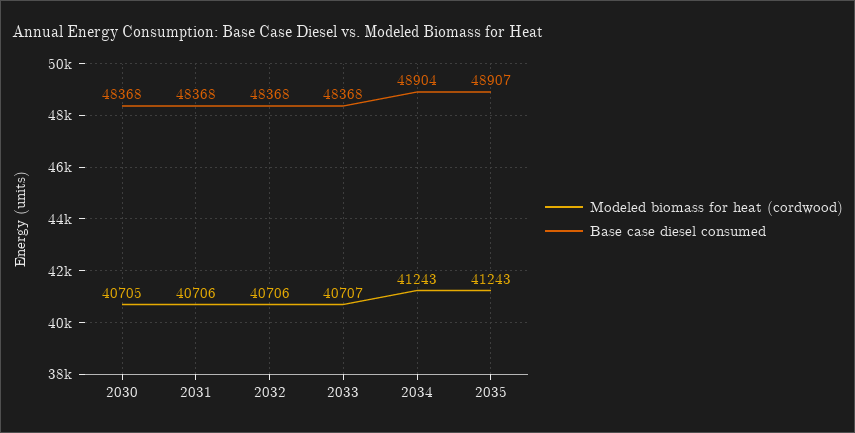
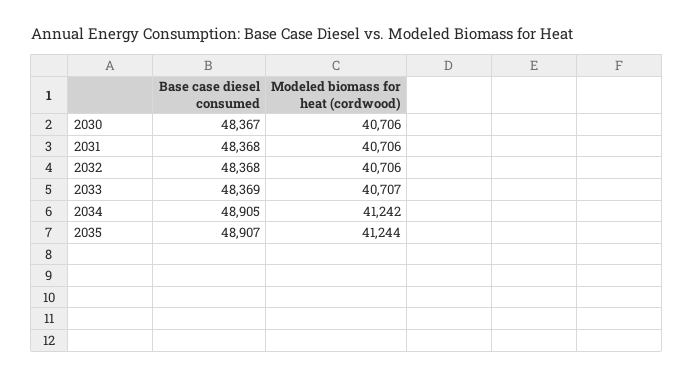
  {
    "Modeled biomass for heat (cordwood)": {
-     "2030": 40705,
+     "2030": 40706,
      "2031": 40706,
      "2032": 40706,
      "2033": 40707,
-     "2034": 41243,
+     "2034": 41242,
-     "2035": 41243
+     "2035": 41244
    },
    "Base case diesel consumed": {
-     "2030": 48368,
+     "2030": 48367,
      "2031": 48368,
      "2032": 48368,
-     "2033": 48368,
+     "2033": 48369,
-     "2034": 48904,
+     "2034": 48905,
      "2035": 48907
    }
  }

